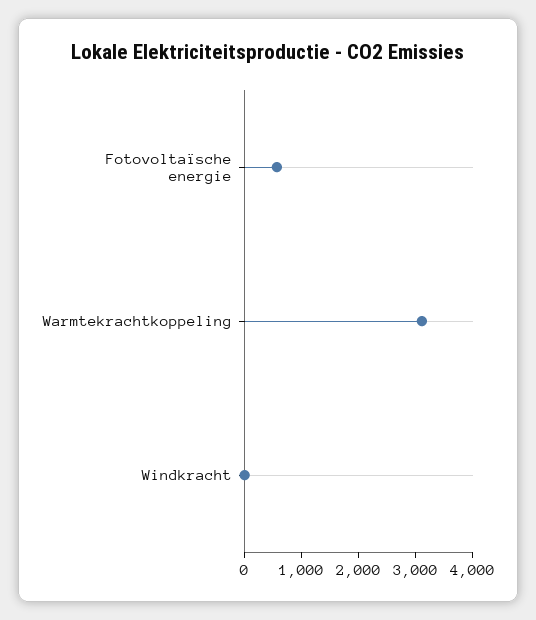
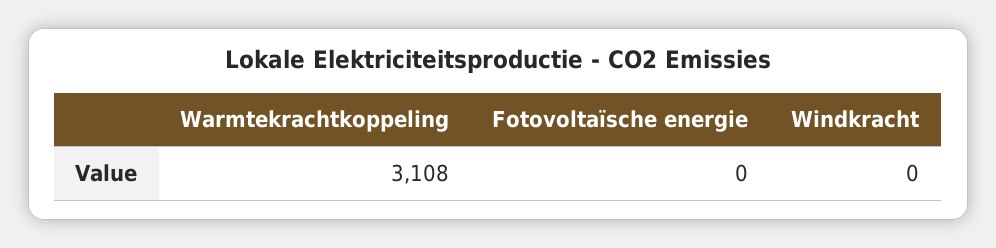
  {
-   "Fotovoltaïsche energie": 600,
+   "Fotovoltaïsche energie": 0,
    "Warmtekrachtkoppeling": 3108,
    "Windkracht": 0
  }

